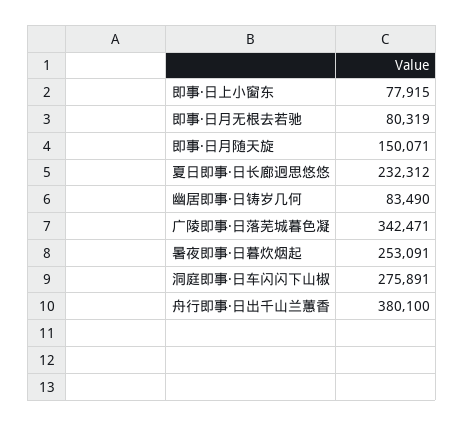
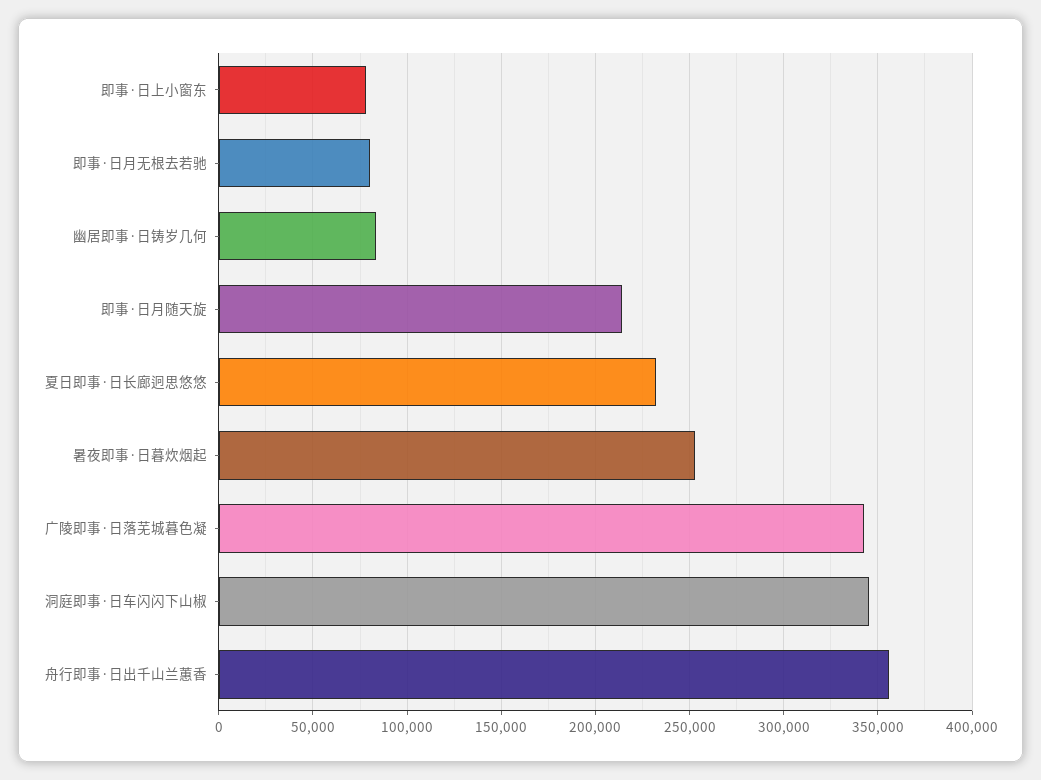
  {
    "即事·日上小窗东": 77915,
    "即事·日月无根去若驰": 80319,
-   "即事·日月随天旋": 150071,
+   "即事·日月随天旋": 215000,
    "夏日即事·日长廊迥思悠悠": 232312,
    "幽居即事·日铸岁几何": 83490,
    "广陵即事·日落芜城暮色凝": 342471,
    "暑夜即事·日暮炊烟起": 253091,
-   "洞庭即事·日车闪闪下山椒": 275891,
+   "洞庭即事·日车闪闪下山椒": 345000,
-   "舟行即事·日出千山兰蕙香": 380100
+   "舟行即事·日出千山兰蕙香": 355000
  }

